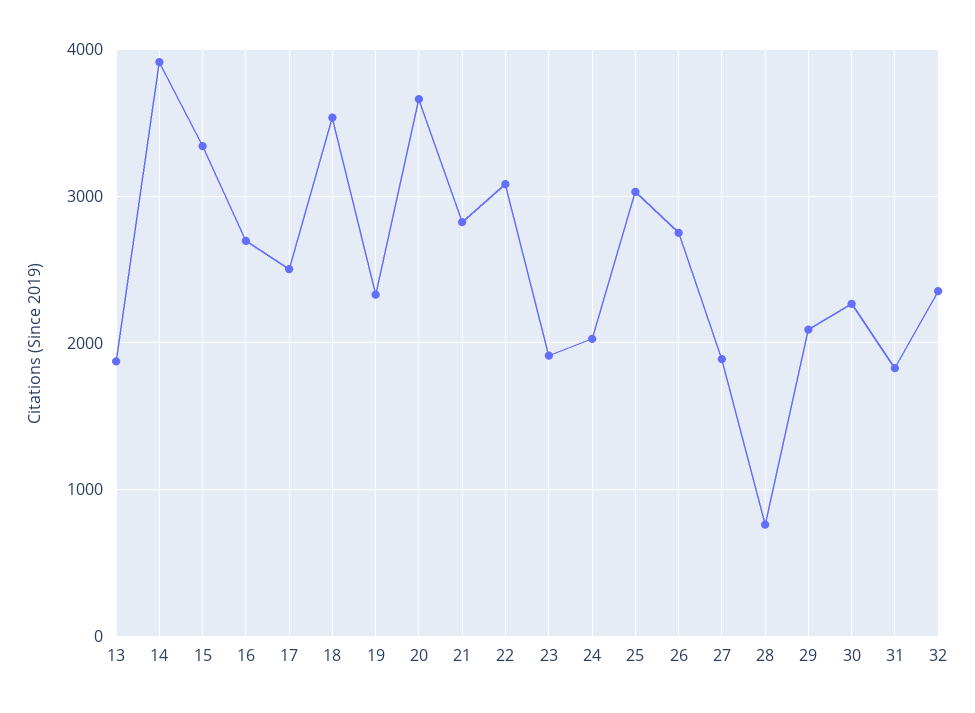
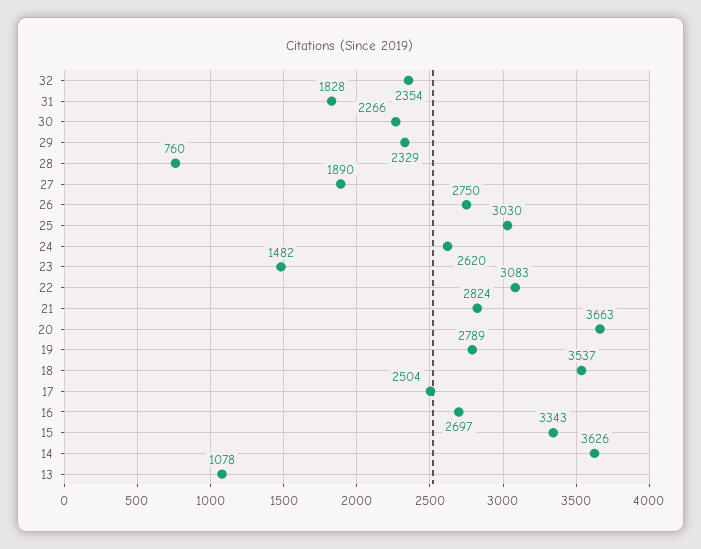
  {
-   "13": 1900,
+   "13": 1078,
-   "14": 3900,
+   "14": 3626,
    "15": 3343,
    "16": 2697,
    "17": 2504,
    "18": 3537,
-   "19": 2300,
+   "19": 2789,
    "20": 3663,
    "21": 2824,
    "22": 3083,
-   "23": 1900,
+   "23": 1482,
-   "24": 2000,
+   "24": 2620,
    "25": 3030,
    "26": 2750,
    "27": 1890,
    "28": 760,
-   "29": 2100,
+   "29": 2329,
    "30": 2266,
    "31": 1828,
    "32": 2354
  }

